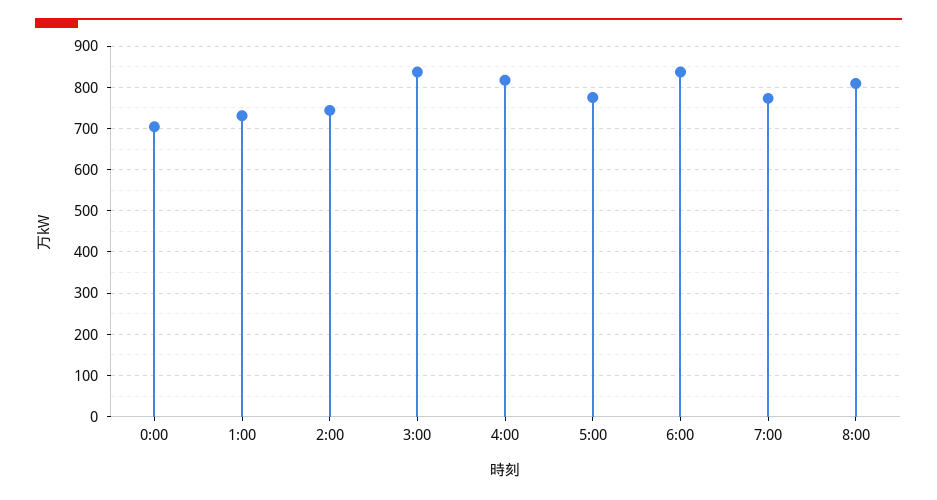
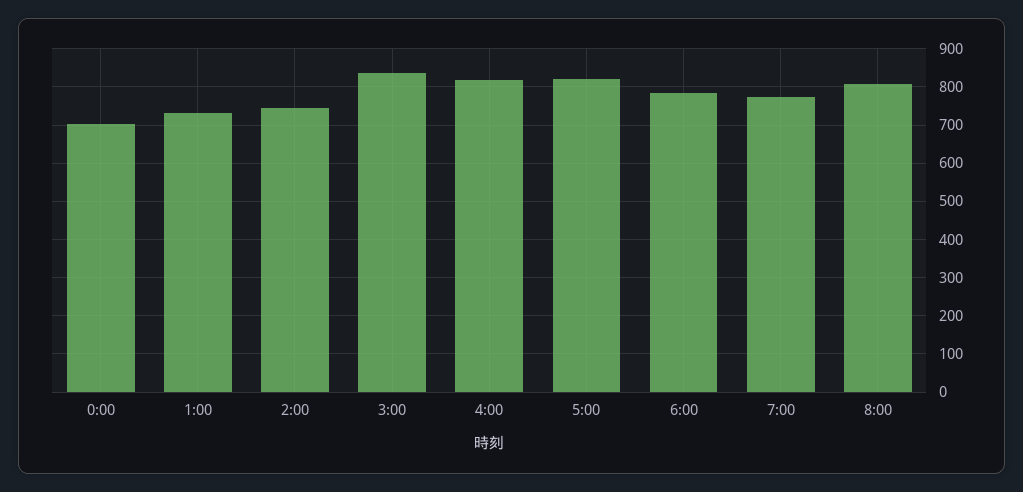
  {
    "0:00": 700,
    "1:00": 740,
    "2:00": 740,
    "3:00": 840,
    "4:00": 820,
-   "5:00": 780,
+   "5:00": 820,
-   "6:00": 840,
+   "6:00": 780,
    "7:00": 780,
    "8:00": 800
  }

